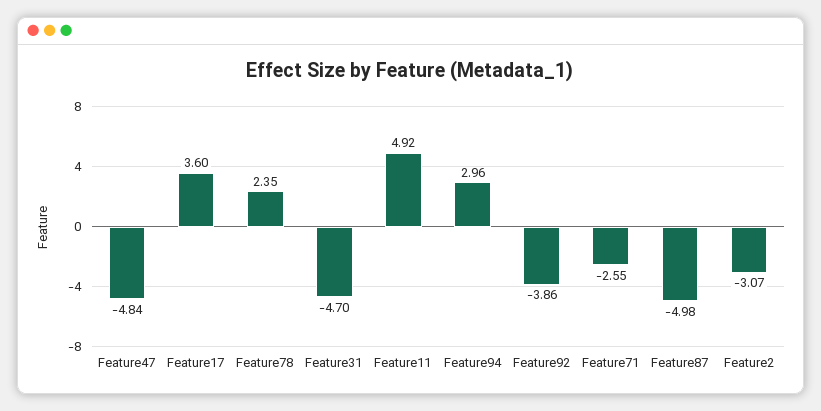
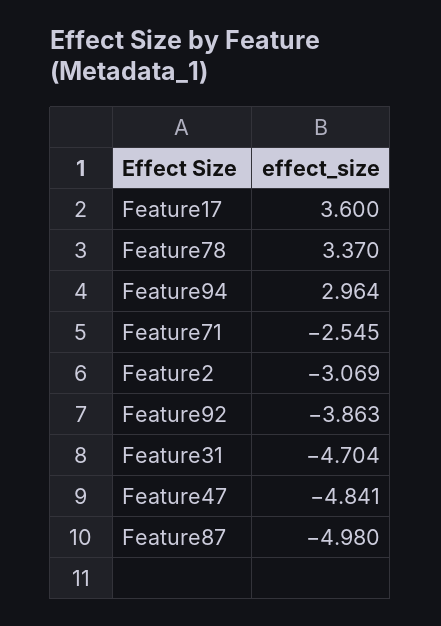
  {
    "Feature47": -4.841,
    "Feature17": 3.6,
-   "Feature78": 2.35,
+   "Feature78": 3.37,
    "Feature31": -4.704,
-   "Feature11": 4.92,
    "Feature94": 2.964,
    "Feature92": -3.863,
    "Feature71": -2.545,
    "Feature87": -4.98,
    "Feature2": -3.069
  }

